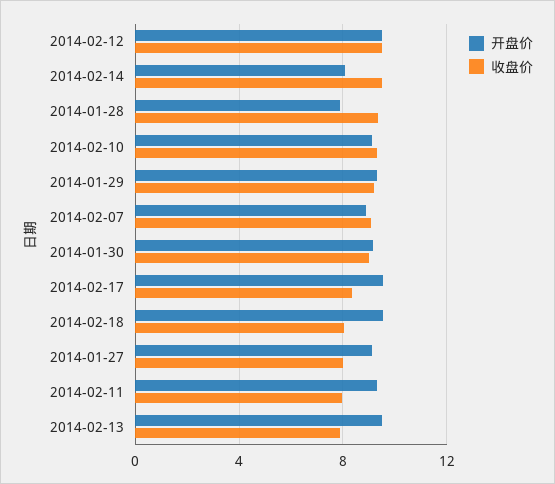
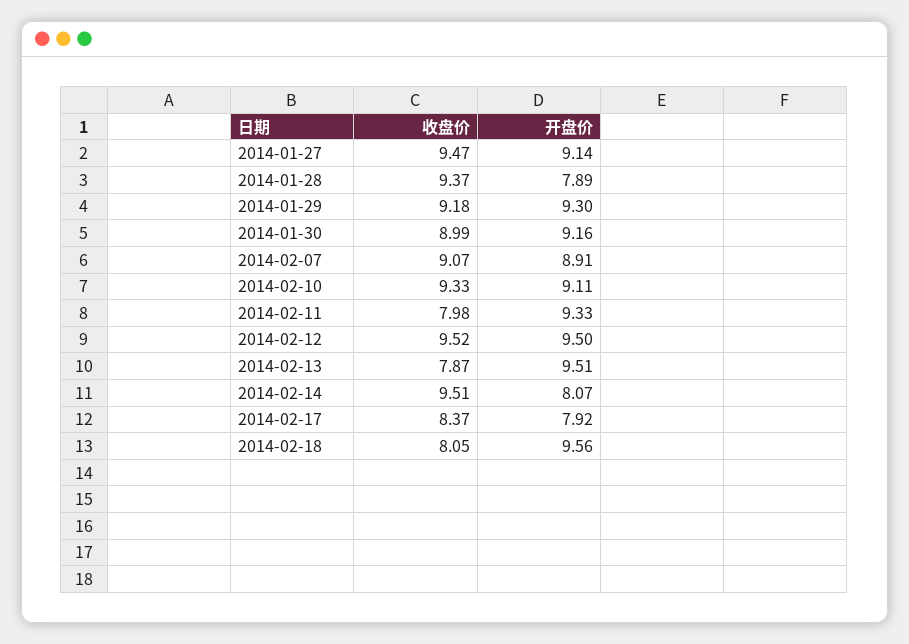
  {
    "开盘价": {
      "2014-02-12": 9.5,
      "2014-02-14": 8.07,
      "2014-01-28": 7.89,
      "2014-02-10": 9.11,
      "2014-01-29": 9.3,
      "2014-02-07": 8.91,
      "2014-01-30": 9.16,
-     "2014-02-17": 9.5,
+     "2014-02-17": 7.92,
      "2014-02-18": 9.56,
      "2014-01-27": 9.14,
      "2014-02-11": 9.33,
      "2014-02-13": 9.51
    },
    "收盘价": {
      "2014-02-12": 9.52,
      "2014-02-14": 9.51,
      "2014-01-28": 9.37,
      "2014-02-10": 9.33,
      "2014-01-29": 9.18,
      "2014-02-07": 9.07,
      "2014-01-30": 8.99,
      "2014-02-17": 8.37,
      "2014-02-18": 8.05,
-     "2014-01-27": 8,
+     "2014-01-27": 9.47,
      "2014-02-11": 7.98,
      "2014-02-13": 7.87
    }
  }

